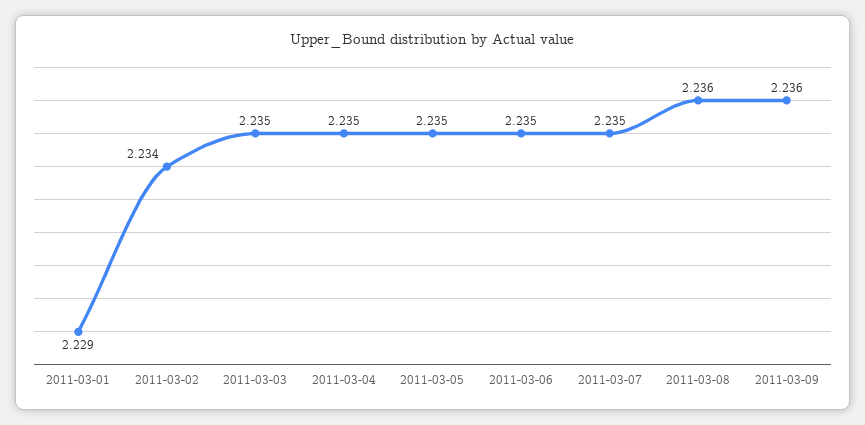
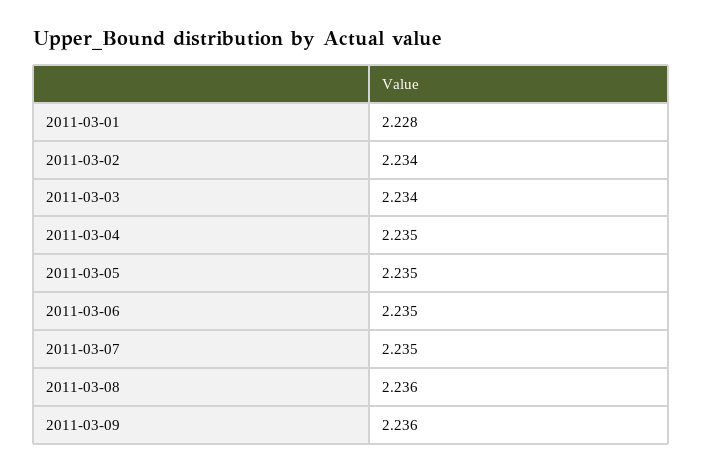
  {
-   "2011-03-01": 2.229,
+   "2011-03-01": 2.228,
    "2011-03-02": 2.234,
-   "2011-03-03": 2.235,
+   "2011-03-03": 2.234,
    "2011-03-04": 2.235,
    "2011-03-05": 2.235,
    "2011-03-06": 2.235,
    "2011-03-07": 2.235,
    "2011-03-08": 2.236,
    "2011-03-09": 2.236
  }

